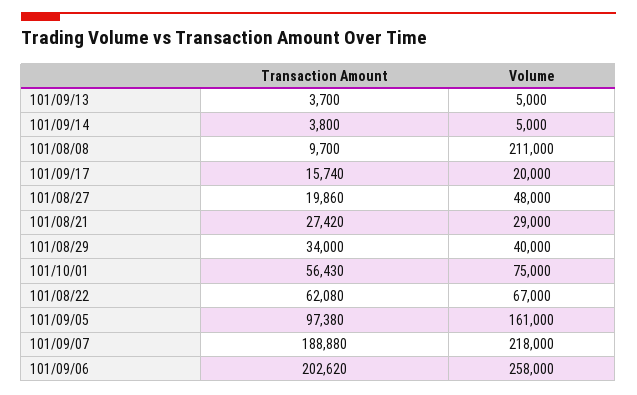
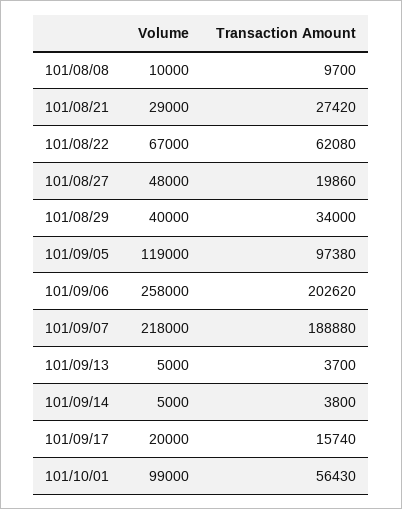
  {
    "Transaction Amount": {
      "101/09/13": 3700,
      "101/09/14": 3800,
      "101/08/08": 9700,
      "101/09/17": 15740,
      "101/08/27": 19860,
      "101/08/21": 27420,
      "101/08/29": 34000,
      "101/10/01": 56430,
      "101/08/22": 62080,
      "101/09/05": 97380,
      "101/09/07": 188880,
      "101/09/06": 202620
    },
    "Volume": {
      "101/09/13": 5000,
      "101/09/14": 5000,
-     "101/08/08": 211000,
+     "101/08/08": 10000,
      "101/09/17": 20000,
      "101/08/27": 48000,
      "101/08/21": 29000,
      "101/08/29": 40000,
-     "101/10/01": 75000,
+     "101/10/01": 99000,
      "101/08/22": 67000,
-     "101/09/05": 161000,
+     "101/09/05": 119000,
      "101/09/07": 218000,
      "101/09/06": 258000
    }
  }

